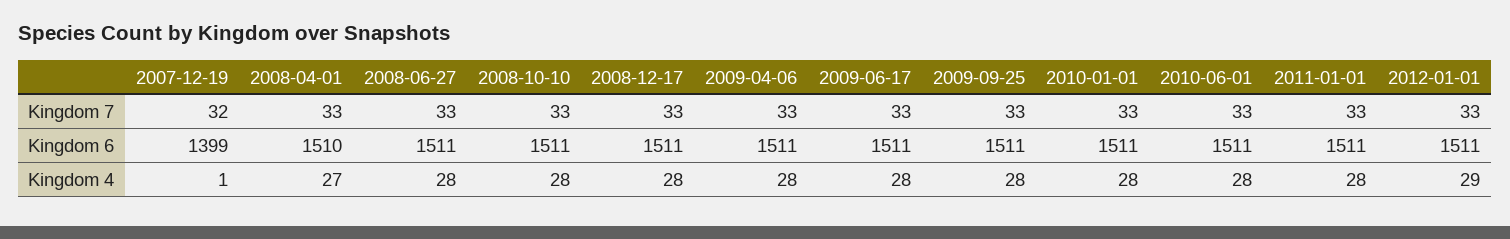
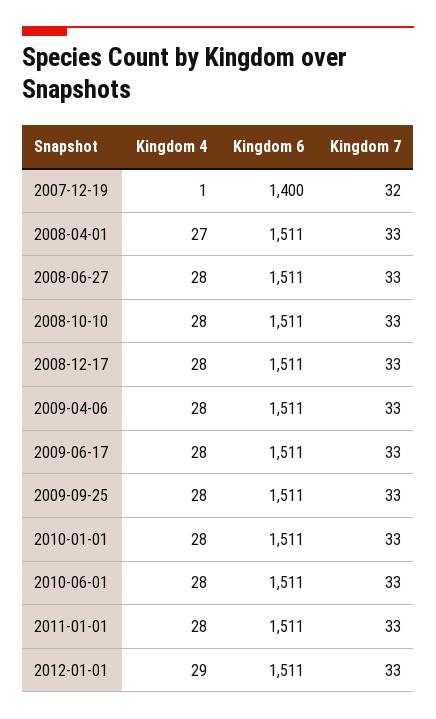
  {
    "2007-12-19": {
      "Kingdom 7": 32,
-     "Kingdom 6": 1399,
+     "Kingdom 6": 1400,
      "Kingdom 4": 1
    },
    "2008-04-01": {
      "Kingdom 7": 33,
-     "Kingdom 6": 1510,
+     "Kingdom 6": 1511,
      "Kingdom 4": 27
    },
    "2008-06-27": {
      "Kingdom 7": 33,
      "Kingdom 6": 1511,
      "Kingdom 4": 28
    },
    "2008-10-10": {
      "Kingdom 7": 33,
      "Kingdom 6": 1511,
      "Kingdom 4": 28
    },
    "2008-12-17": {
      "Kingdom 7": 33,
      "Kingdom 6": 1511,
      "Kingdom 4": 28
    },
    "2009-04-06": {
      "Kingdom 7": 33,
      "Kingdom 6": 1511,
      "Kingdom 4": 28
    },
    "2009-06-17": {
      "Kingdom 7": 33,
      "Kingdom 6": 1511,
      "Kingdom 4": 28
    },
    "2009-09-25": {
      "Kingdom 7": 33,
      "Kingdom 6": 1511,
      "Kingdom 4": 28
    },
    "2010-01-01": {
      "Kingdom 7": 33,
      "Kingdom 6": 1511,
      "Kingdom 4": 28
    },
    "2010-06-01": {
      "Kingdom 7": 33,
      "Kingdom 6": 1511,
      "Kingdom 4": 28
    },
    "2011-01-01": {
      "Kingdom 7": 33,
      "Kingdom 6": 1511,
      "Kingdom 4": 28
    },
    "2012-01-01": {
      "Kingdom 7": 33,
      "Kingdom 6": 1511,
      "Kingdom 4": 29
    }
  }

